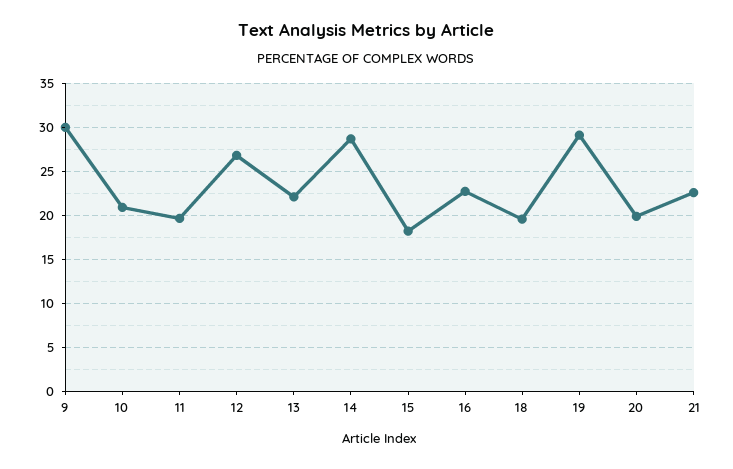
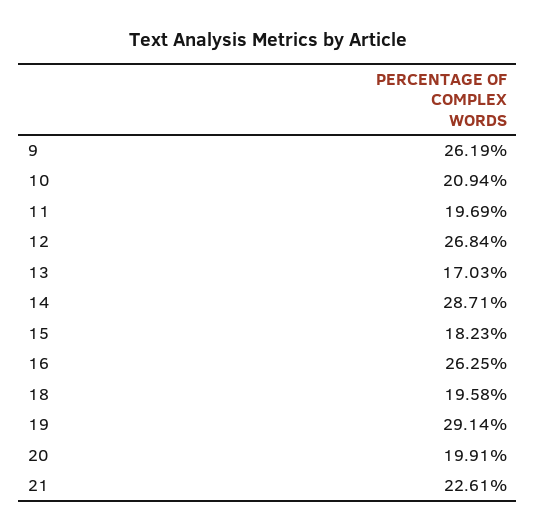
  {
-   "9": 30,
+   "9": 26.19,
    "10": 20.94,
    "11": 19.69,
    "12": 26.84,
-   "13": 22,
+   "13": 17.03,
    "14": 28.71,
    "15": 18.23,
-   "16": 23,
+   "16": 26.25,
    "18": 19.58,
    "19": 29.14,
    "20": 19.91,
    "21": 22.61
  }

